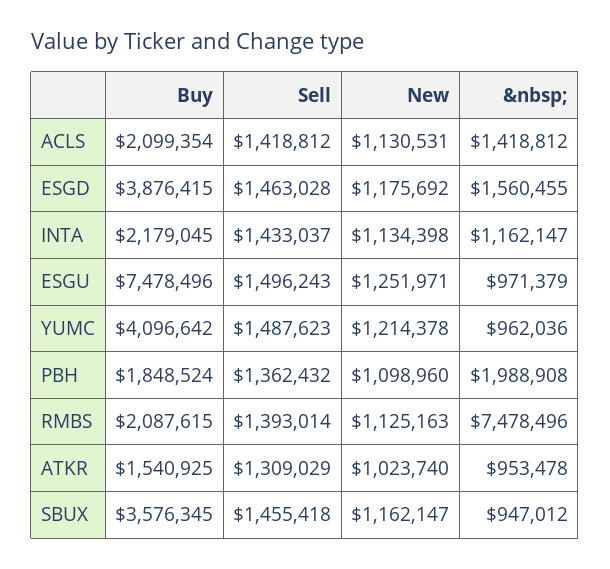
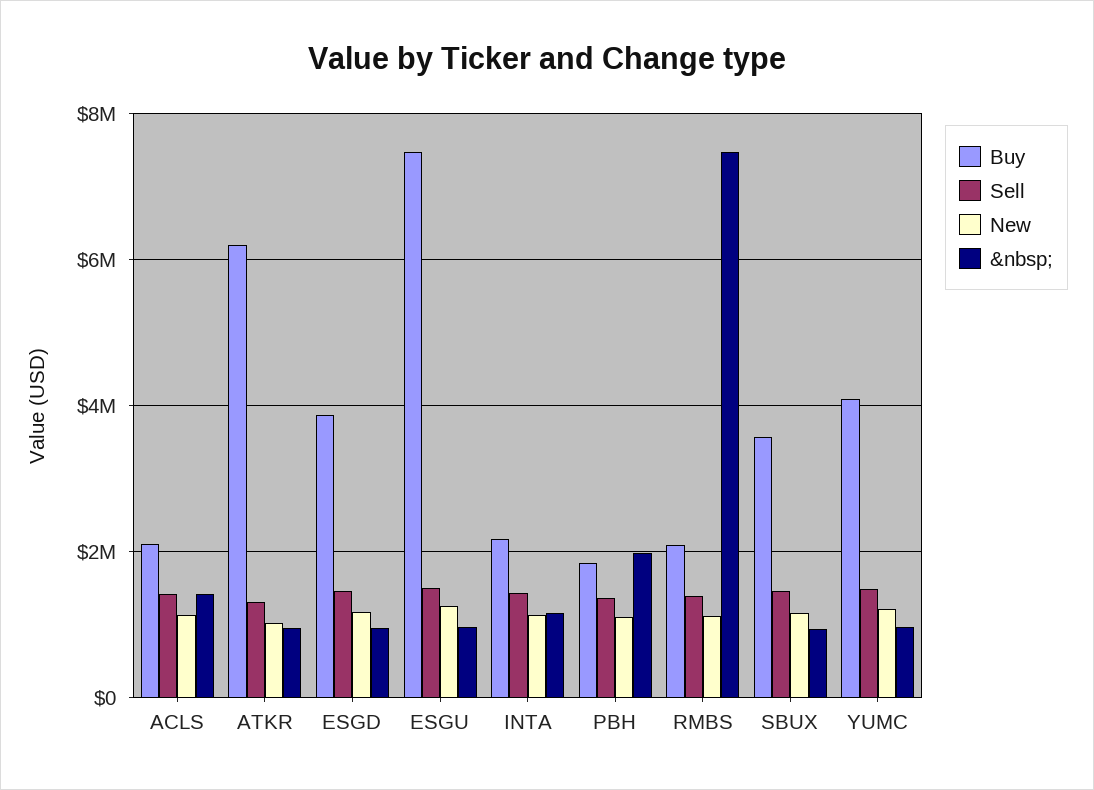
  {
    "Buy": {
      "ACLS": 2099354,
      "ESGD": 3876415,
      "INTA": 2179045,
      "ESGU": 7478496,
      "YUMC": 4096642,
      "PBH": 1848524,
      "RMBS": 2087615,
-     "ATKR": 1540925,
+     "ATKR": 6200000,
      "SBUX": 3576345
    },
    "Sell": {
      "ACLS": 1418812,
      "ESGD": 1463028,
      "INTA": 1433037,
      "ESGU": 1496243,
      "YUMC": 1487623,
      "PBH": 1362432,
      "RMBS": 1393014,
      "ATKR": 1309029,
      "SBUX": 1455418
    },
    "New": {
      "ACLS": 1130531,
      "ESGD": 1175692,
      "INTA": 1134398,
      "ESGU": 1251971,
      "YUMC": 1214378,
      "PBH": 1098960,
      "RMBS": 1125163,
      "ATKR": 1023740,
      "SBUX": 1162147
    },
    "&nbsp;": {
      "ACLS": 1418812,
-     "ESGD": 1560455,
+     "ESGD": 1000000,
      "INTA": 1162147,
      "ESGU": 971379,
      "YUMC": 962036,
      "PBH": 1988908,
      "RMBS": 7478496,
      "ATKR": 953478,
      "SBUX": 947012
    }
  }

